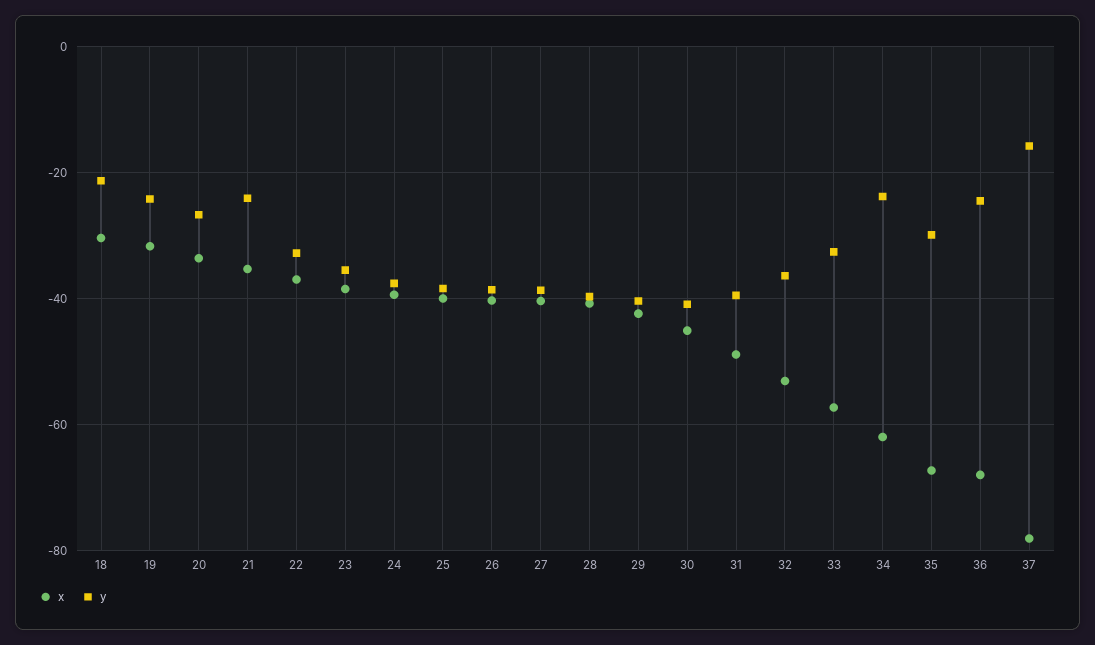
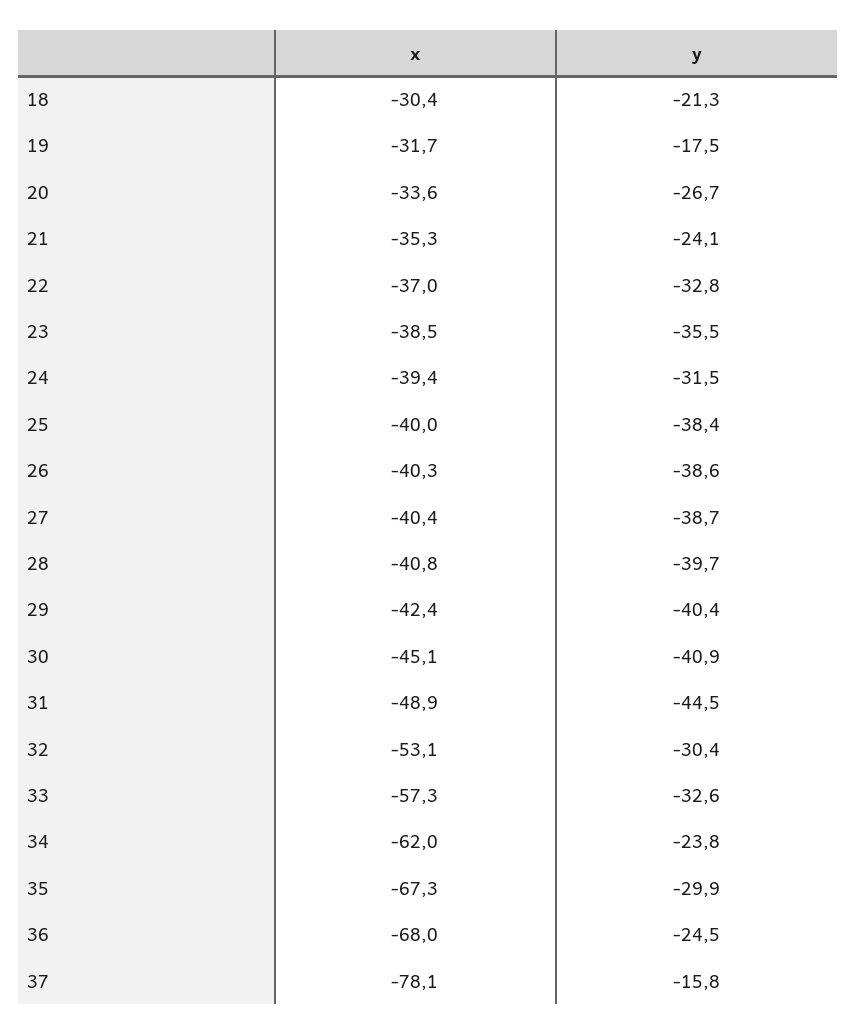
  {
    "x": {
      "18": -30.4,
      "19": -31.7,
      "20": -33.6,
      "21": -35.3,
      "22": -37,
      "23": -38.5,
      "24": -39.4,
      "25": -40,
      "26": -40.3,
      "27": -40.4,
      "28": -40.8,
      "29": -42.4,
      "30": -45.1,
      "31": -48.9,
      "32": -53.1,
      "33": -57.3,
      "34": -62,
      "35": -67.3,
      "36": -68,
      "37": -78.1
    },
    "y": {
      "18": -21.3,
-     "19": -24,
+     "19": -17.5,
      "20": -26.7,
      "21": -24.1,
      "22": -32.8,
      "23": -35.5,
-     "24": -38,
+     "24": -31.5,
      "25": -38.4,
      "26": -38.6,
      "27": -38.7,
      "28": -39.7,
      "29": -40.4,
      "30": -40.9,
-     "31": -40,
+     "31": -44.5,
-     "32": -36,
+     "32": -30.4,
      "33": -32.6,
      "34": -23.8,
      "35": -29.9,
      "36": -24.5,
      "37": -15.8
    }
  }

